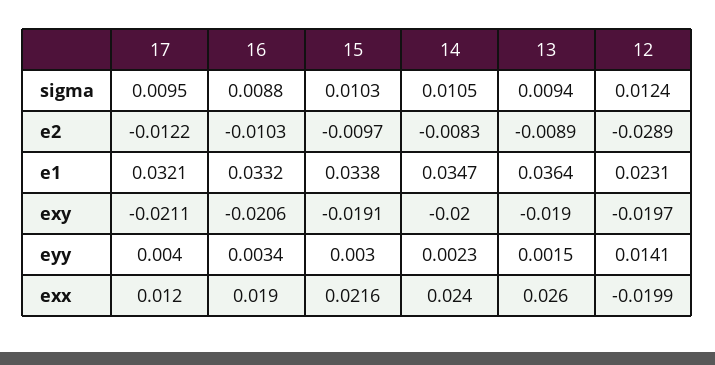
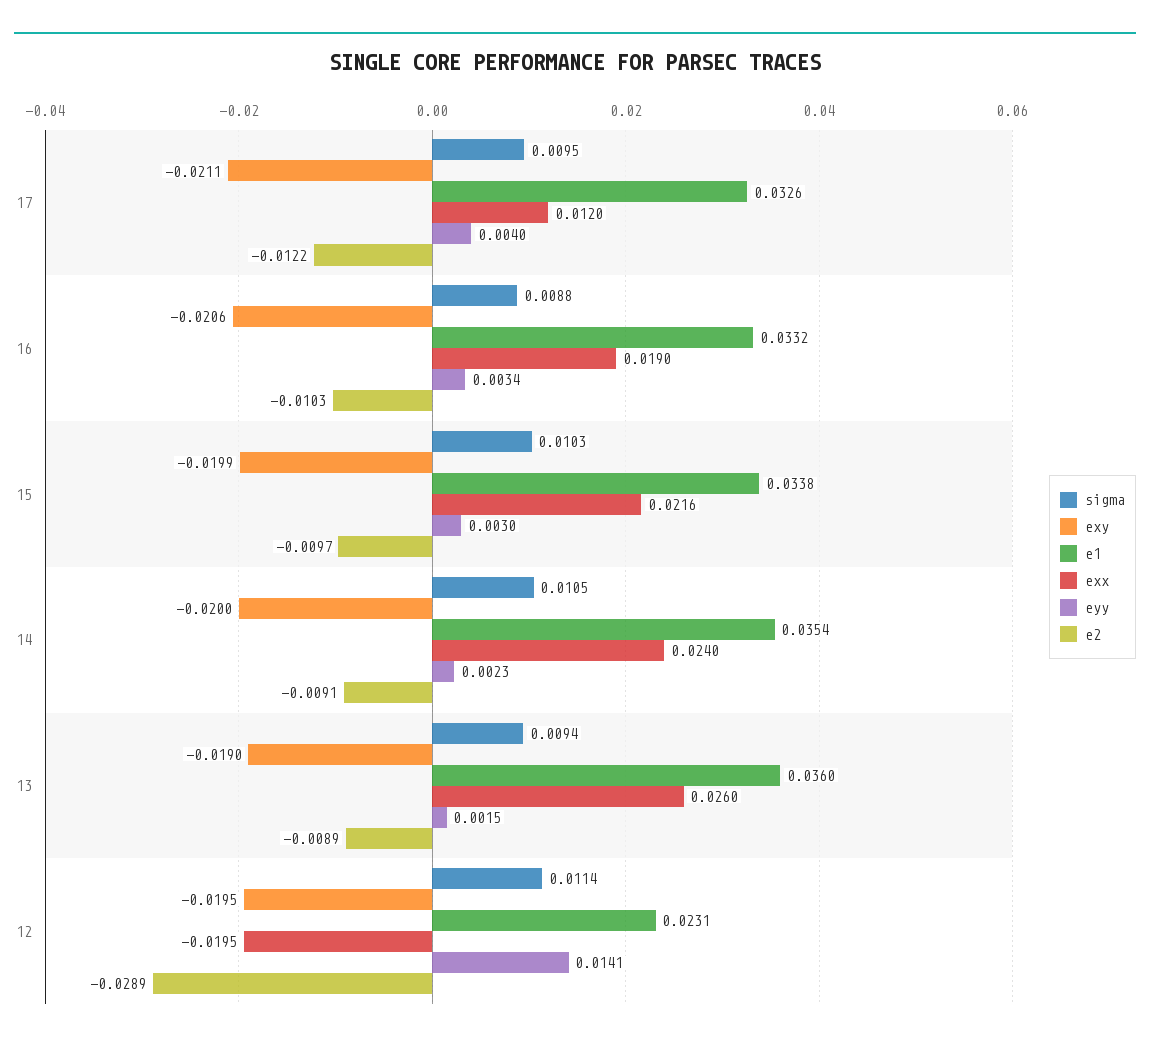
  {
    "sigma": {
      "17": 0.0095,
      "16": 0.0088,
      "15": 0.0103,
      "14": 0.0105,
      "13": 0.0094,
-     "12": 0.0124
+     "12": 0.0114
    },
    "e2": {
      "17": -0.0122,
      "16": -0.0103,
      "15": -0.0097,
-     "14": -0.0083,
+     "14": -0.0091,
      "13": -0.0089,
      "12": -0.0289
    },
    "e1": {
-     "17": 0.0321,
+     "17": 0.0326,
      "16": 0.0332,
      "15": 0.0338,
-     "14": 0.0347,
+     "14": 0.0354,
-     "13": 0.0364,
+     "13": 0.036,
      "12": 0.0231
    },
    "exy": {
      "17": -0.0211,
      "16": -0.0206,
-     "15": -0.0191,
+     "15": -0.0199,
      "14": -0.02,
      "13": -0.019,
-     "12": -0.0197
+     "12": -0.0195
    },
    "eyy": {
      "17": 0.004,
      "16": 0.0034,
      "15": 0.003,
      "14": 0.0023,
      "13": 0.0015,
      "12": 0.0141
    },
    "exx": {
      "17": 0.012,
      "16": 0.019,
      "15": 0.0216,
      "14": 0.024,
      "13": 0.026,
-     "12": -0.0199
+     "12": -0.0195
    }
  }

